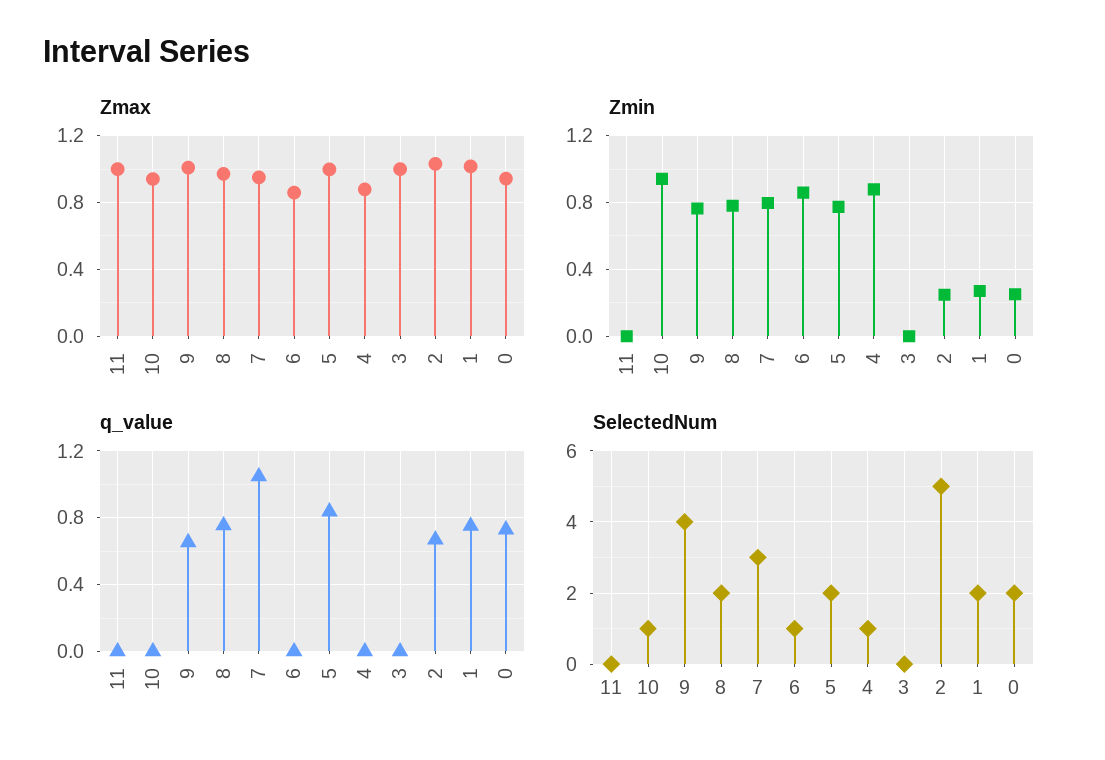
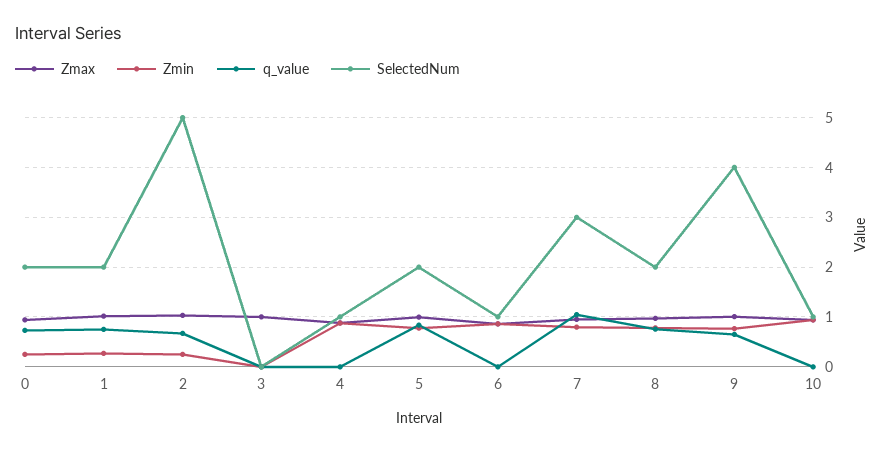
  {
    "Zmax": {
-     "11": 1,
      "10": 0.95,
      "9": 1,
      "8": 0.95,
      "7": 0.95,
      "6": 0.85,
      "5": 1,
      "4": 0.9,
      "3": 1,
      "2": 1.05,
      "1": 1,
      "0": 0.95
    },
    "Zmin": {
-     "11": 0,
      "10": 0.95,
      "9": 0.75,
      "8": 0.8,
      "7": 0.8,
      "6": 0.85,
      "5": 0.75,
      "4": 0.9,
      "3": 0,
      "2": 0.25,
      "1": 0.25,
      "0": 0.25
    },
    "q_value": {
-     "11": 0,
      "10": 0,
      "9": 0.65,
      "8": 0.75,
      "7": 1.05,
      "6": 0,
      "5": 0.85,
      "4": 0,
      "3": 0,
      "2": 0.65,
      "1": 0.75,
      "0": 0.75
    },
    "SelectedNum": {
-     "11": 0,
      "10": 1,
      "9": 4,
      "8": 2,
      "7": 3,
      "6": 1,
      "5": 2,
      "4": 1,
      "3": 0,
      "2": 5,
      "1": 2,
      "0": 2
    }
  }

